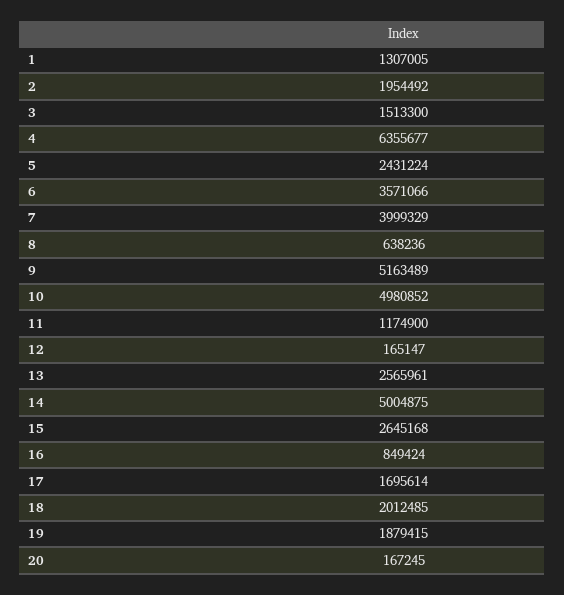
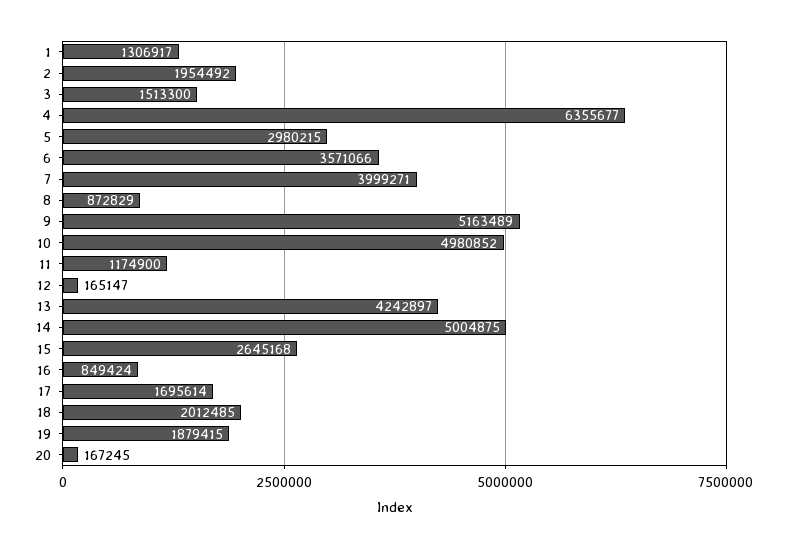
  {
-   "1": 1307005,
+   "1": 1306917,
    "2": 1954492,
    "3": 1513300,
    "4": 6355677,
-   "5": 2431224,
+   "5": 2980215,
    "6": 3571066,
-   "7": 3999329,
+   "7": 3999271,
-   "8": 638236,
+   "8": 872829,
    "9": 5163489,
    "10": 4980852,
    "11": 1174900,
    "12": 165147,
-   "13": 2565961,
+   "13": 4242897,
    "14": 5004875,
    "15": 2645168,
    "16": 849424,
    "17": 1695614,
    "18": 2012485,
    "19": 1879415,
    "20": 167245
  }

